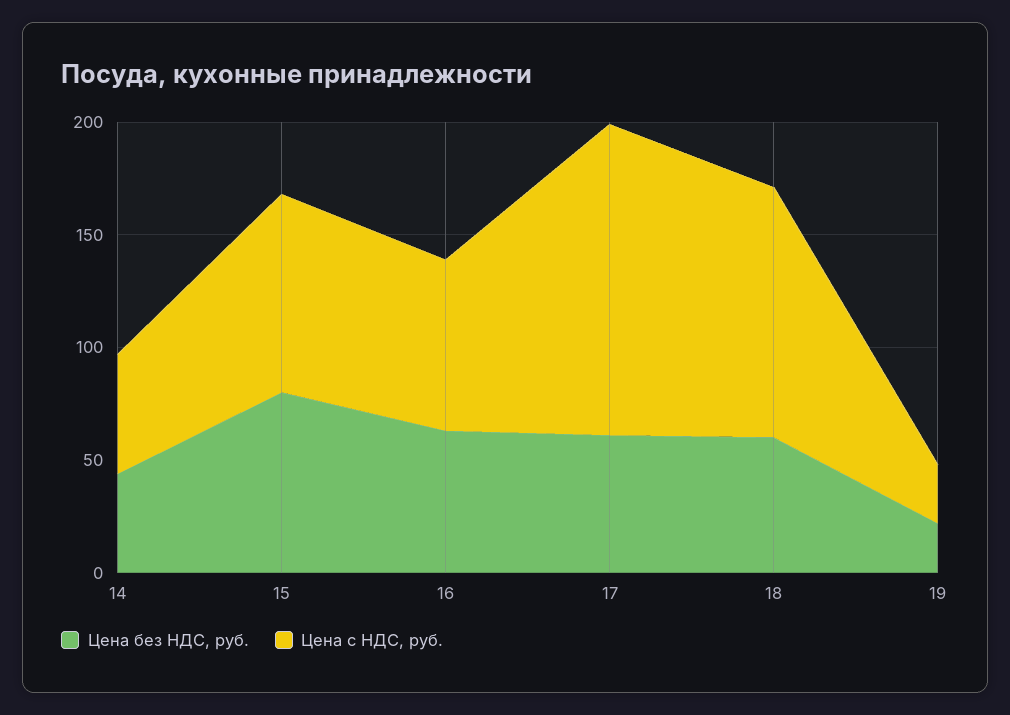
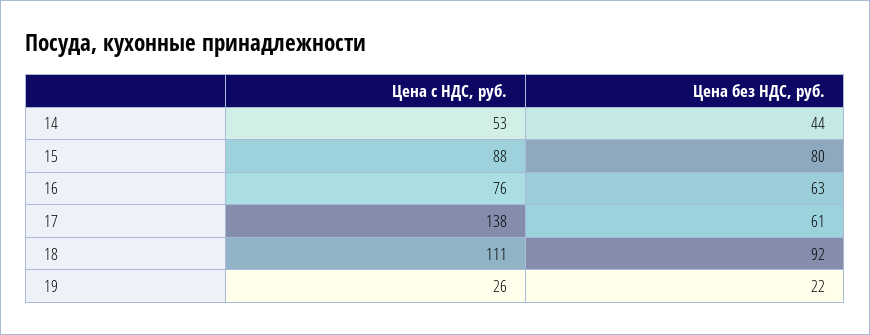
  {
    "Цена без НДС, руб.": {
      "14": 44,
      "15": 80,
      "16": 63,
      "17": 61,
-     "18": 60,
+     "18": 92,
      "19": 22
    },
    "Цена с НДС, руб.": {
      "14": 53,
      "15": 88,
      "16": 76,
      "17": 138,
      "18": 111,
      "19": 26
    }
  }

